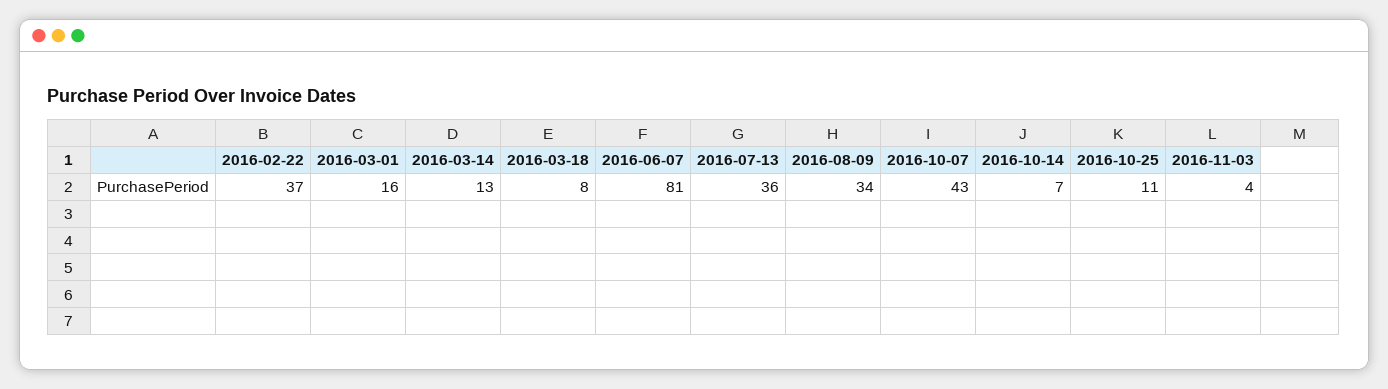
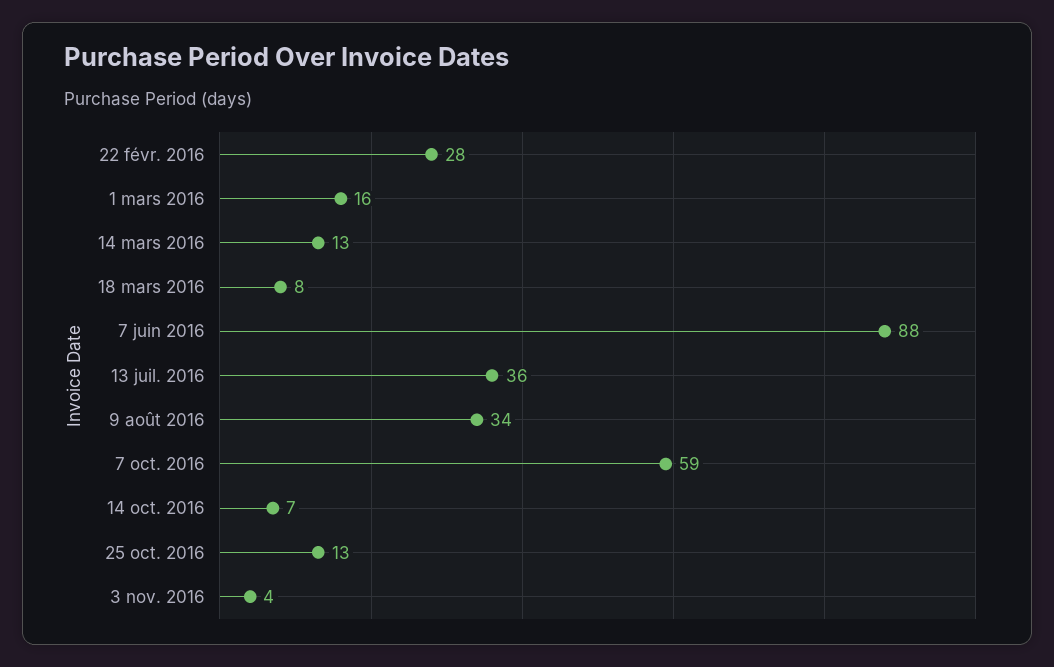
  {
-   "2016-02-22": 37,
+   "2016-02-22": 28,
    "2016-03-01": 16,
    "2016-03-14": 13,
    "2016-03-18": 8,
-   "2016-06-07": 81,
+   "2016-06-07": 88,
    "2016-07-13": 36,
    "2016-08-09": 34,
-   "2016-10-07": 43,
+   "2016-10-07": 59,
    "2016-10-14": 7,
-   "2016-10-25": 11,
+   "2016-10-25": 13,
    "2016-11-03": 4
  }

